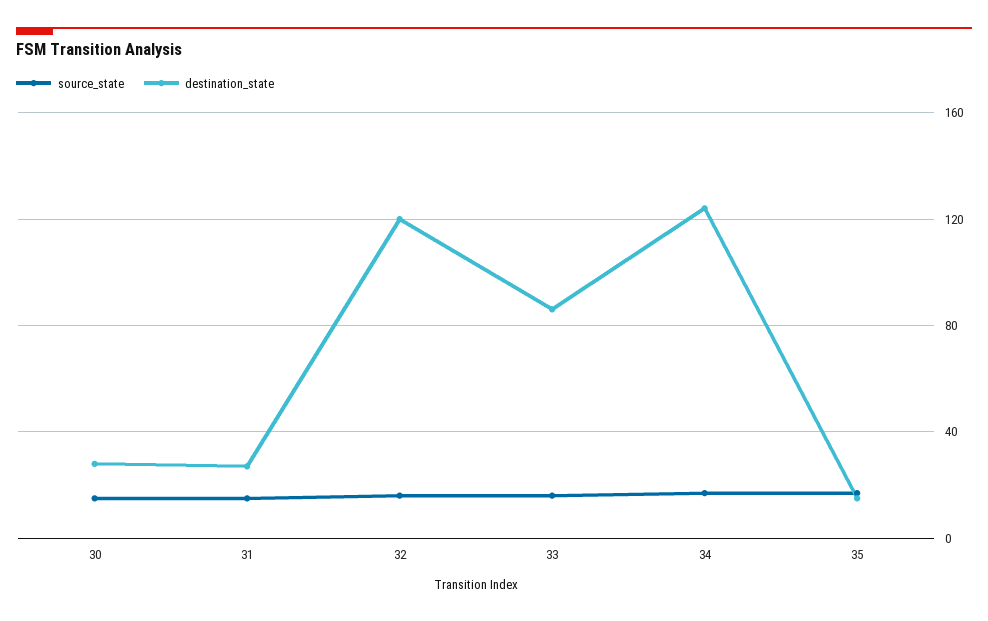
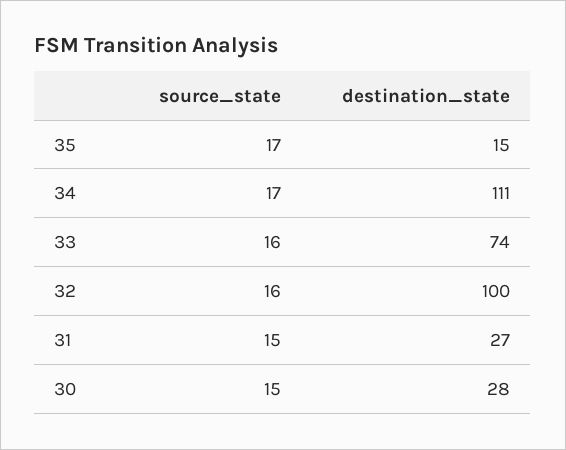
  {
    "source_state": {
      "30": 15,
      "31": 15,
      "32": 16,
      "33": 16,
      "34": 17,
      "35": 17
    },
    "destination_state": {
      "30": 28,
      "31": 27,
-     "32": 120,
+     "32": 100,
-     "33": 85,
+     "33": 74,
-     "34": 125,
+     "34": 111,
      "35": 15
    }
  }

